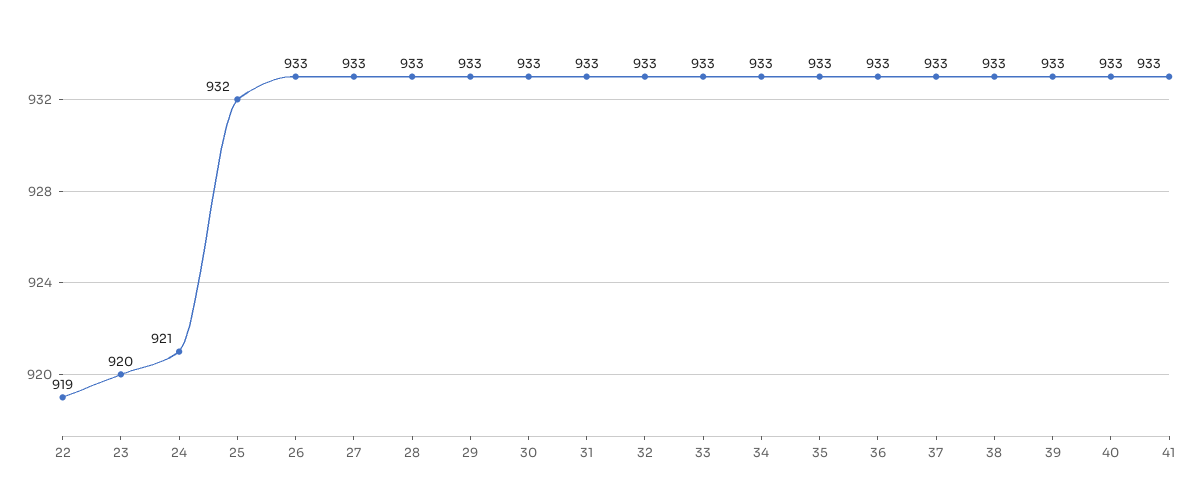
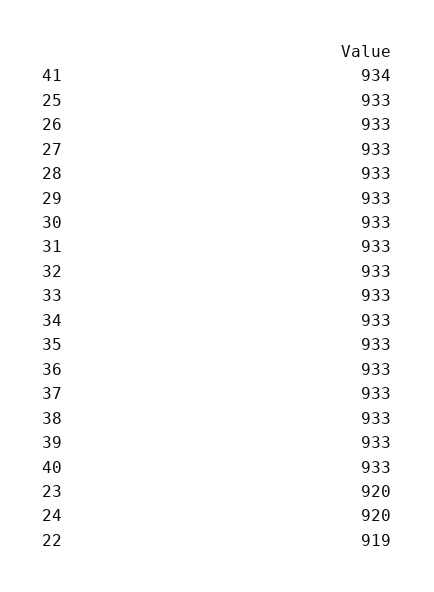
  {
    "22": 919,
    "23": 920,
-   "24": 921,
+   "24": 920,
-   "25": 932,
+   "25": 933,
    "26": 933,
    "27": 933,
    "28": 933,
    "29": 933,
    "30": 933,
    "31": 933,
    "32": 933,
    "33": 933,
    "34": 933,
    "35": 933,
    "36": 933,
    "37": 933,
    "38": 933,
    "39": 933,
    "40": 933,
-   "41": 933
+   "41": 934
  }

